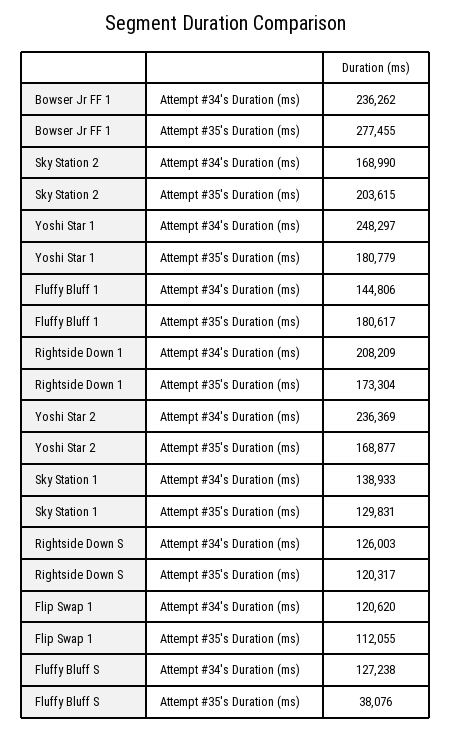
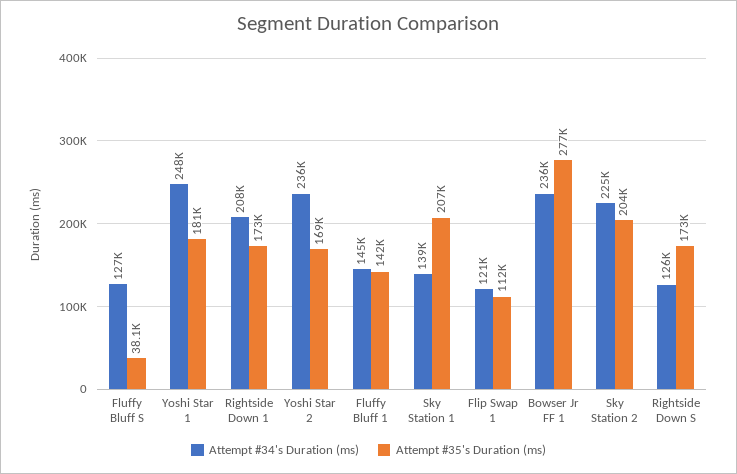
  {
    "Attempt #34's Duration (ms)": {
      "Bowser Jr FF 1": 236262,
-     "Sky Station 2": 168990,
+     "Sky Station 2": 225000,
      "Yoshi Star 1": 248297,
      "Fluffy Bluff 1": 144806,
      "Rightside Down 1": 208209,
      "Yoshi Star 2": 236369,
      "Sky Station 1": 138933,
      "Rightside Down S": 126003,
      "Flip Swap 1": 120620,
      "Fluffy Bluff S": 127238
    },
    "Attempt #35's Duration (ms)": {
      "Bowser Jr FF 1": 277455,
      "Sky Station 2": 203615,
      "Yoshi Star 1": 180779,
-     "Fluffy Bluff 1": 180617,
+     "Fluffy Bluff 1": 142000,
      "Rightside Down 1": 173304,
      "Yoshi Star 2": 168877,
-     "Sky Station 1": 129831,
+     "Sky Station 1": 207000,
-     "Rightside Down S": 120317,
+     "Rightside Down S": 173000,
      "Flip Swap 1": 112055,
      "Fluffy Bluff S": 38076
    }
  }

